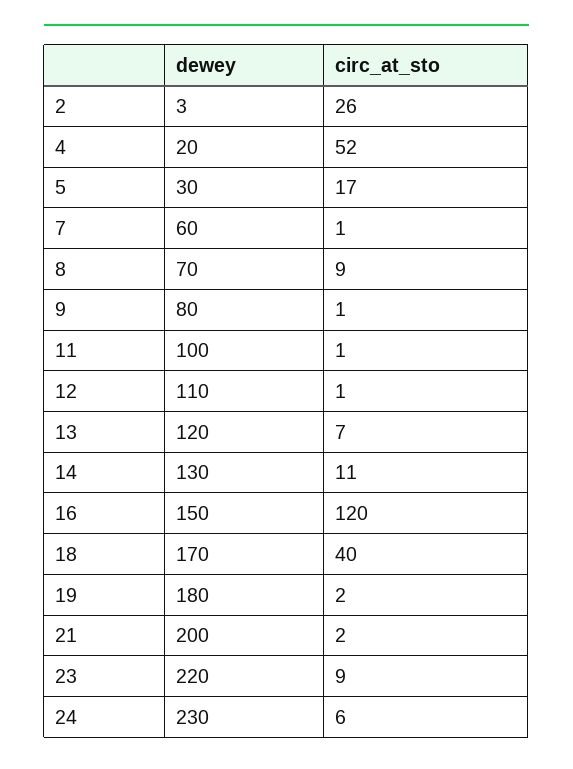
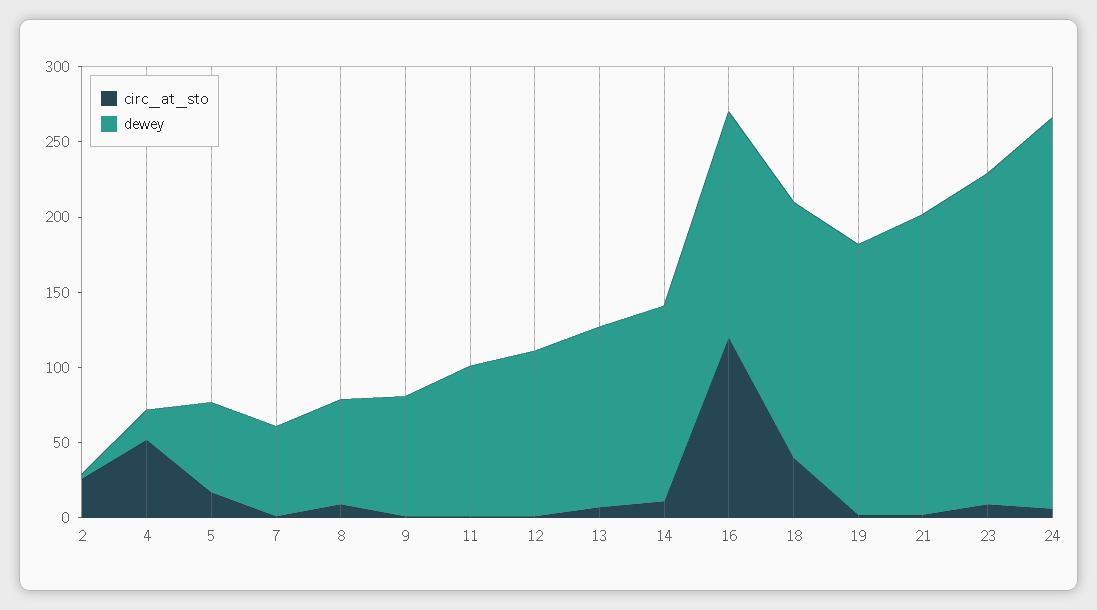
  {
    "dewey": {
      "2": 3,
      "4": 20,
-     "5": 30,
+     "5": 60,
      "7": 60,
      "8": 70,
      "9": 80,
      "11": 100,
      "12": 110,
      "13": 120,
      "14": 130,
      "16": 150,
      "18": 170,
      "19": 180,
      "21": 200,
      "23": 220,
-     "24": 230
+     "24": 260
    },
    "circ_at_sto": {
      "2": 26,
      "4": 52,
      "5": 17,
      "7": 1,
      "8": 9,
      "9": 1,
      "11": 1,
      "12": 1,
      "13": 7,
      "14": 11,
      "16": 120,
      "18": 40,
      "19": 2,
      "21": 2,
      "23": 9,
      "24": 6
    }
  }

